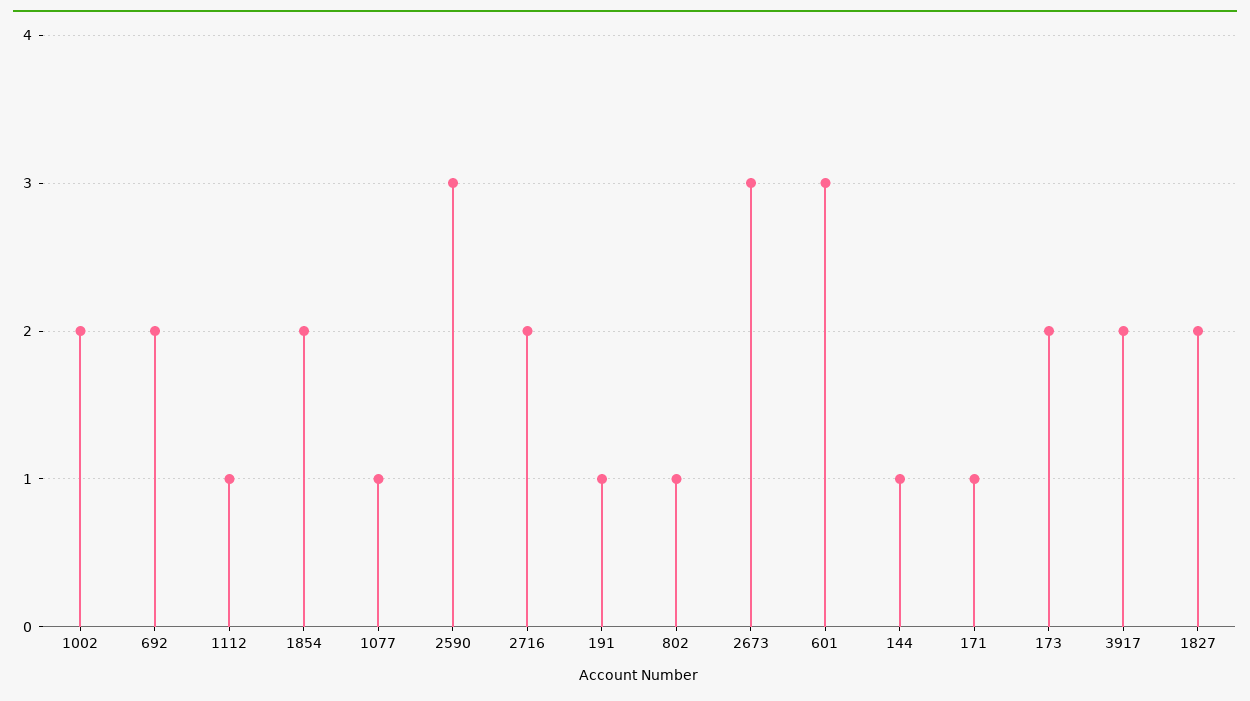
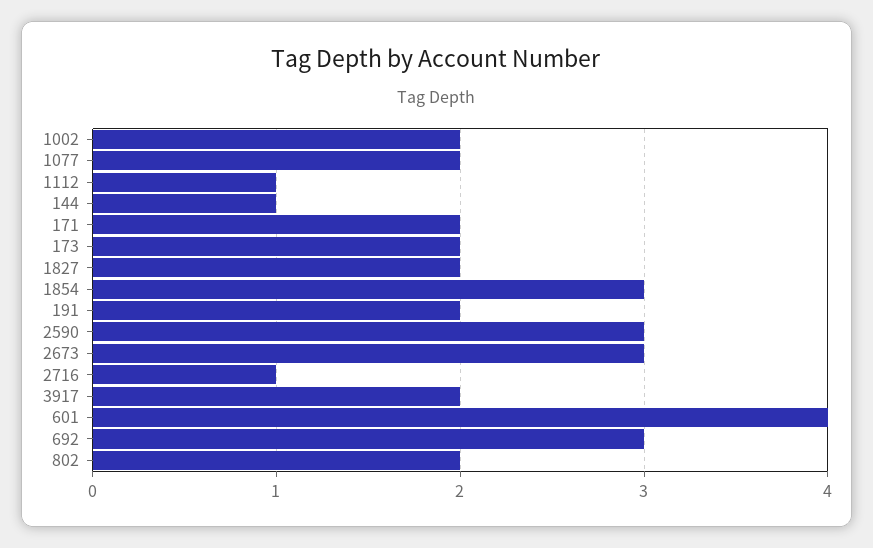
  {
    "1002": 2,
-   "692": 2,
+   "692": 3,
    "1112": 1,
-   "1854": 2,
+   "1854": 3,
-   "1077": 1,
+   "1077": 2,
    "2590": 3,
-   "2716": 2,
+   "2716": 1,
-   "191": 1,
+   "191": 2,
-   "802": 1,
+   "802": 2,
    "2673": 3,
-   "601": 3,
+   "601": 4,
    "144": 1,
-   "171": 1,
+   "171": 2,
    "173": 2,
    "3917": 2,
    "1827": 2
  }

